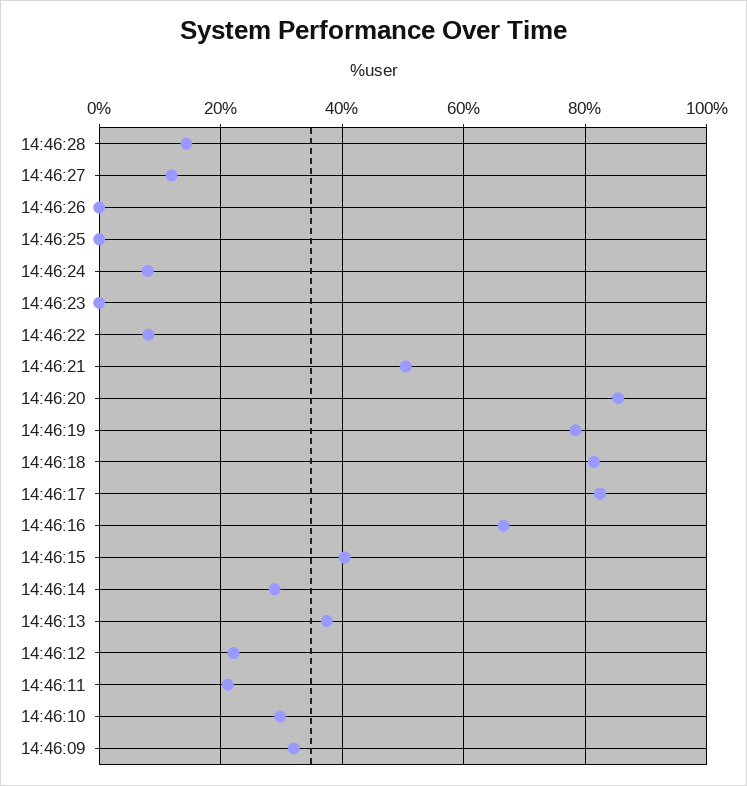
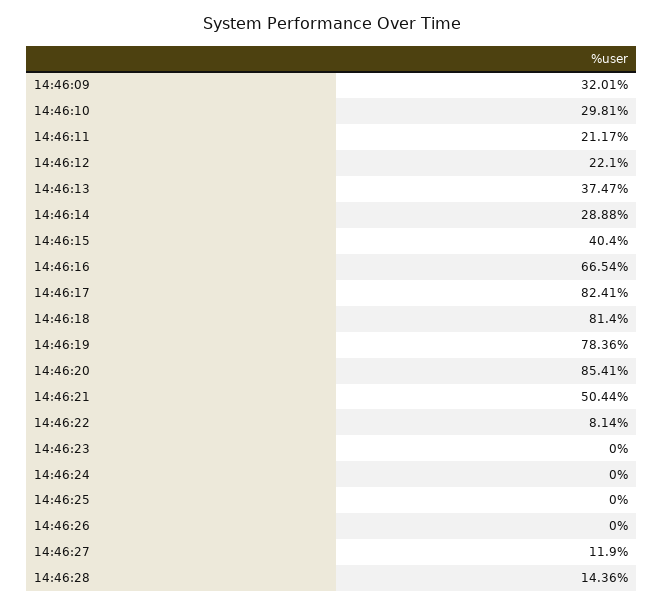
  {
    "14:46:28": 14.36,
    "14:46:27": 11.9,
    "14:46:26": 0,
    "14:46:25": 0,
-   "14:46:24": 8,
+   "14:46:24": 0,
    "14:46:23": 0,
    "14:46:22": 8.14,
    "14:46:21": 50.44,
    "14:46:20": 85.41,
    "14:46:19": 78.36,
    "14:46:18": 81.4,
    "14:46:17": 82.41,
    "14:46:16": 66.54,
    "14:46:15": 40.4,
    "14:46:14": 28.88,
    "14:46:13": 37.47,
    "14:46:12": 22.1,
    "14:46:11": 21.17,
    "14:46:10": 29.81,
    "14:46:09": 32.01
  }

